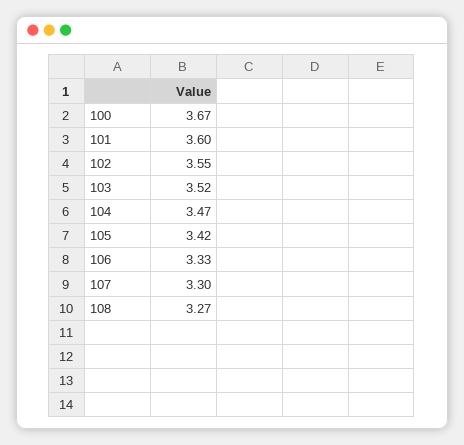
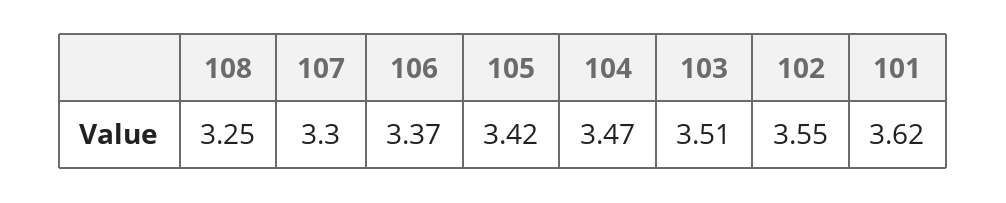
  {
-   "100": 3.67,
-   "101": 3.6,
+   "101": 3.62,
    "102": 3.55,
-   "103": 3.52,
+   "103": 3.51,
    "104": 3.47,
    "105": 3.42,
-   "106": 3.33,
+   "106": 3.37,
    "107": 3.3,
-   "108": 3.27
+   "108": 3.25
  }

